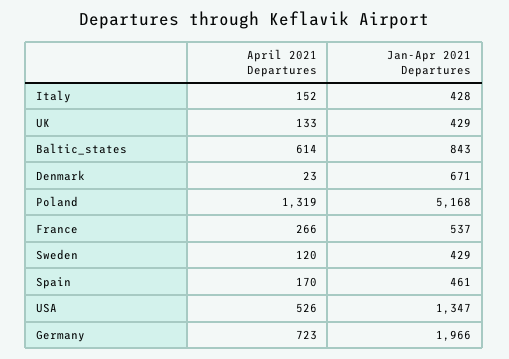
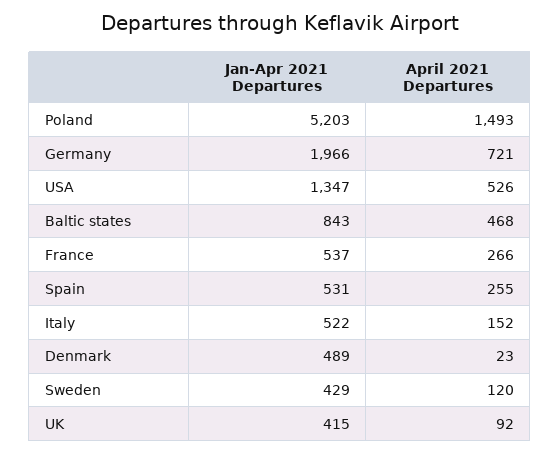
  {
    "April 2021 Departures": {
      "Italy": 152,
-     "UK": 133,
+     "UK": 92,
-     "Baltic_states": 614,
+     "Baltic_states": 468,
      "Denmark": 23,
-     "Poland": 1319,
+     "Poland": 1493,
      "France": 266,
      "Sweden": 120,
-     "Spain": 170,
+     "Spain": 255,
      "USA": 526,
-     "Germany": 723
+     "Germany": 721
    },
    "Jan-Apr 2021 Departures": {
-     "Italy": 428,
+     "Italy": 522,
-     "UK": 429,
+     "UK": 415,
      "Baltic_states": 843,
-     "Denmark": 671,
+     "Denmark": 489,
-     "Poland": 5168,
+     "Poland": 5203,
      "France": 537,
      "Sweden": 429,
-     "Spain": 461,
+     "Spain": 531,
      "USA": 1347,
      "Germany": 1966
    }
  }

